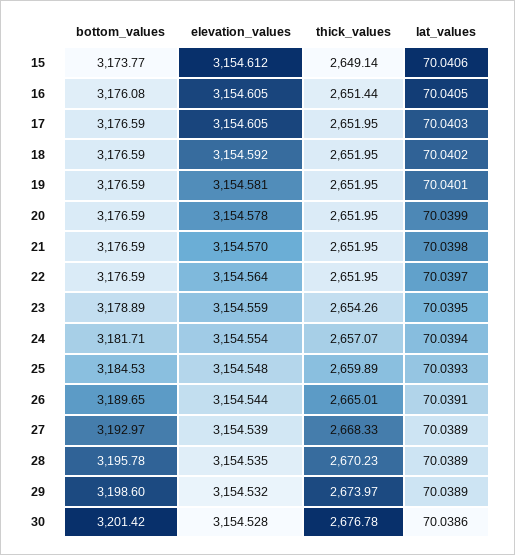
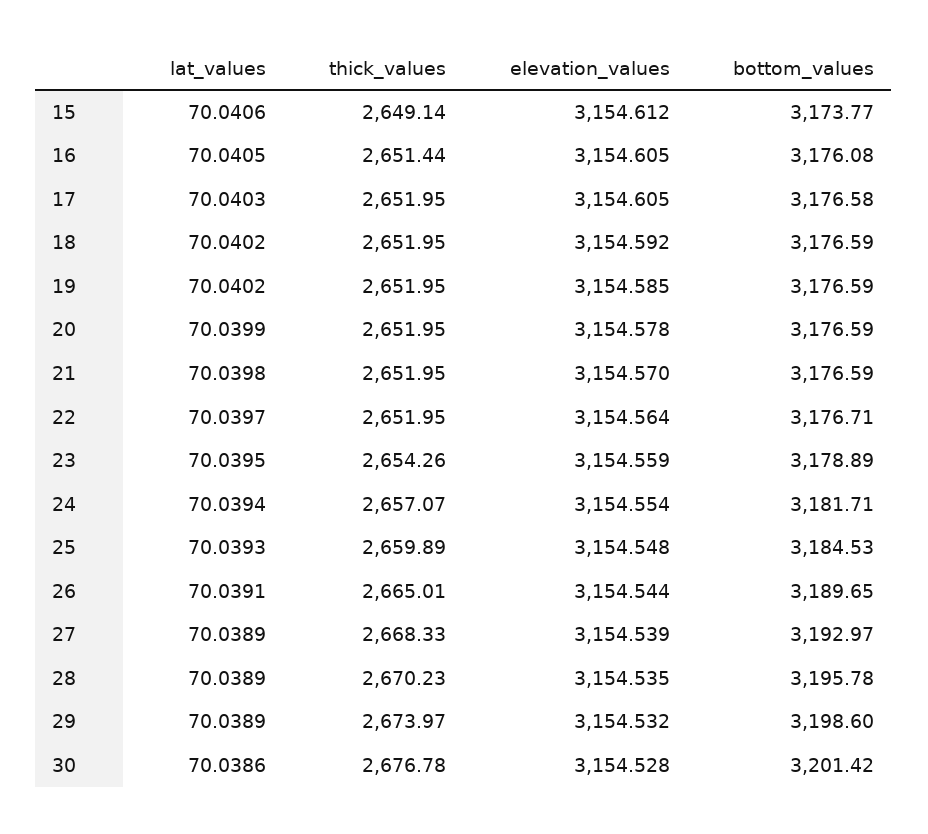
  {
    "bottom_values": {
      "15": 3173.77,
      "16": 3176.08,
-     "17": 3176.59,
+     "17": 3176.58,
      "18": 3176.59,
      "19": 3176.59,
      "20": 3176.59,
      "21": 3176.59,
-     "22": 3176.59,
+     "22": 3176.71,
      "23": 3178.89,
      "24": 3181.71,
      "25": 3184.53,
      "26": 3189.65,
      "27": 3192.97,
      "28": 3195.78,
      "29": 3198.6,
      "30": 3201.42
    },
    "elevation_values": {
      "15": 3154.612,
      "16": 3154.605,
      "17": 3154.605,
      "18": 3154.592,
-     "19": 3154.581,
+     "19": 3154.585,
      "20": 3154.578,
      "21": 3154.57,
      "22": 3154.564,
      "23": 3154.559,
      "24": 3154.554,
      "25": 3154.548,
      "26": 3154.544,
      "27": 3154.539,
      "28": 3154.535,
      "29": 3154.532,
      "30": 3154.528
    },
    "thick_values": {
      "15": 2649.14,
      "16": 2651.44,
      "17": 2651.95,
      "18": 2651.95,
      "19": 2651.95,
      "20": 2651.95,
      "21": 2651.95,
      "22": 2651.95,
      "23": 2654.26,
      "24": 2657.07,
      "25": 2659.89,
      "26": 2665.01,
      "27": 2668.33,
      "28": 2670.23,
      "29": 2673.97,
      "30": 2676.78
    },
    "lat_values": {
      "15": 70.0406,
      "16": 70.0405,
      "17": 70.0403,
      "18": 70.0402,
-     "19": 70.0401,
+     "19": 70.0402,
      "20": 70.0399,
      "21": 70.0398,
      "22": 70.0397,
      "23": 70.0395,
      "24": 70.0394,
      "25": 70.0393,
      "26": 70.0391,
      "27": 70.0389,
      "28": 70.0389,
      "29": 70.0389,
      "30": 70.0386
    }
  }

